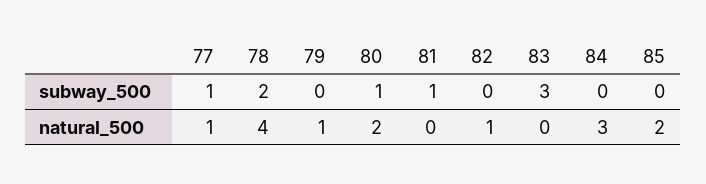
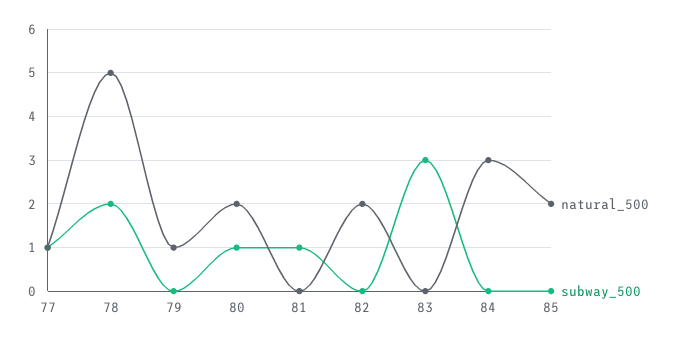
  {
    "subway_500": {
      "77": 1,
      "78": 2,
      "79": 0,
      "80": 1,
      "81": 1,
      "82": 0,
      "83": 3,
      "84": 0,
      "85": 0
    },
    "natural_500": {
      "77": 1,
-     "78": 4,
+     "78": 5,
      "79": 1,
      "80": 2,
      "81": 0,
-     "82": 1,
+     "82": 2,
      "83": 0,
      "84": 3,
      "85": 2
    }
  }

